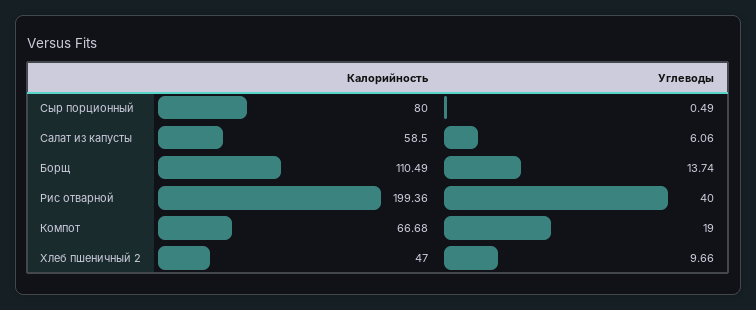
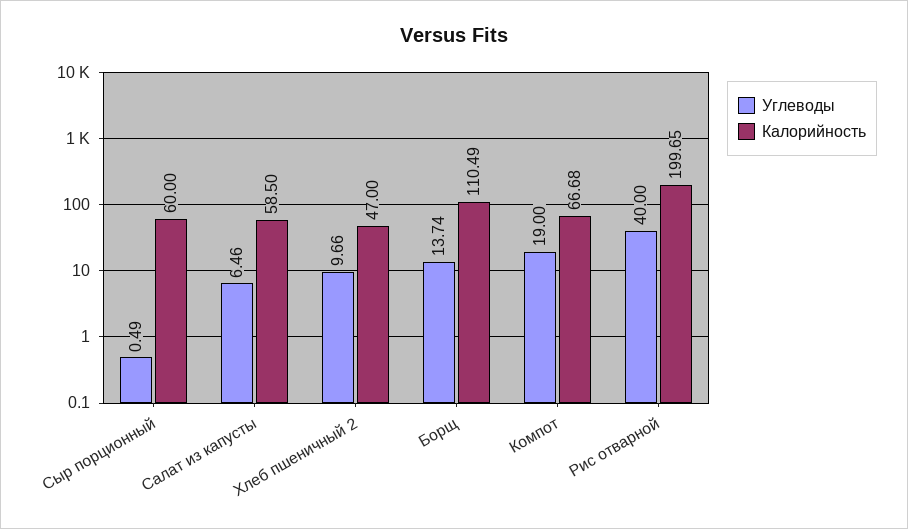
  {
    "Калорийность": {
-     "Сыр порционный": 80,
+     "Сыр порционный": 60,
      "Салат из капусты": 58.5,
      "Борщ": 110.49,
-     "Рис отварной": 199.36,
+     "Рис отварной": 199.65,
      "Компот": 66.68,
      "Хлеб пшеничный 2": 47
    },
    "Углеводы": {
      "Сыр порционный": 0.49,
-     "Салат из капусты": 6.06,
+     "Салат из капусты": 6.46,
      "Борщ": 13.74,
      "Рис отварной": 40,
      "Компот": 19,
      "Хлеб пшеничный 2": 9.66
    }
  }

